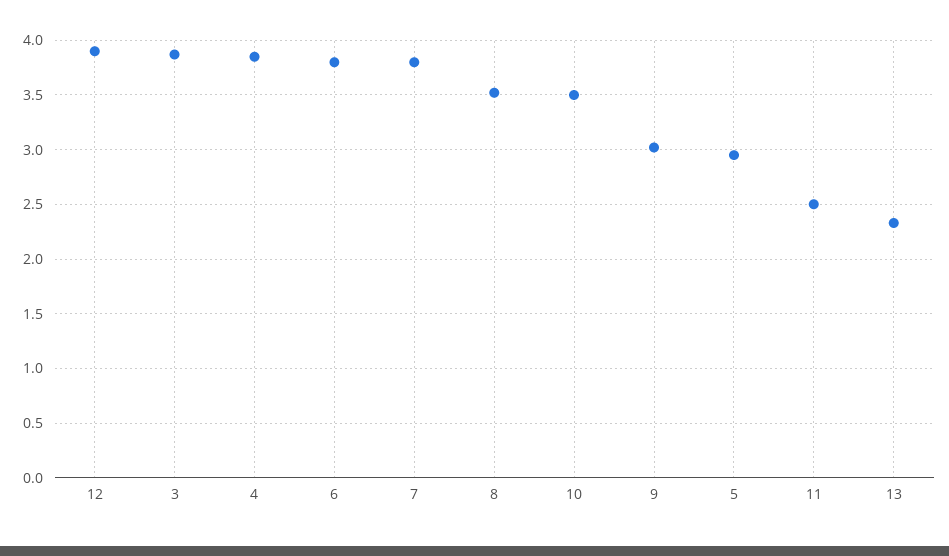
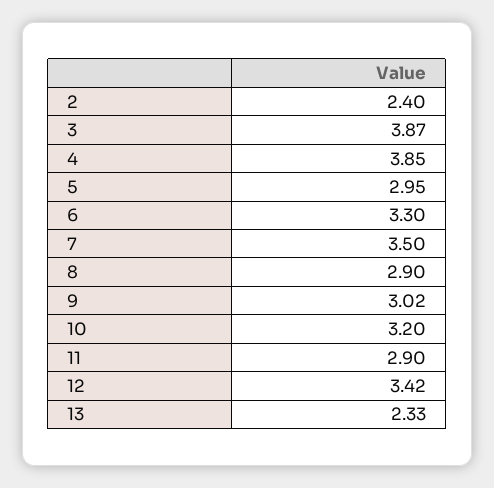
  {
-   "12": 3.9,
+   "12": 3.42,
    "3": 3.87,
    "4": 3.85,
-   "6": 3.8,
+   "6": 3.3,
-   "7": 3.8,
+   "7": 3.5,
-   "8": 3.5,
+   "8": 2.9,
-   "10": 3.5,
+   "10": 3.2,
    "9": 3.02,
    "5": 2.95,
-   "11": 2.5,
+   "11": 2.9,
-   "13": 2.33
+   "13": 2.33,
+   "2": 2.4
  }

